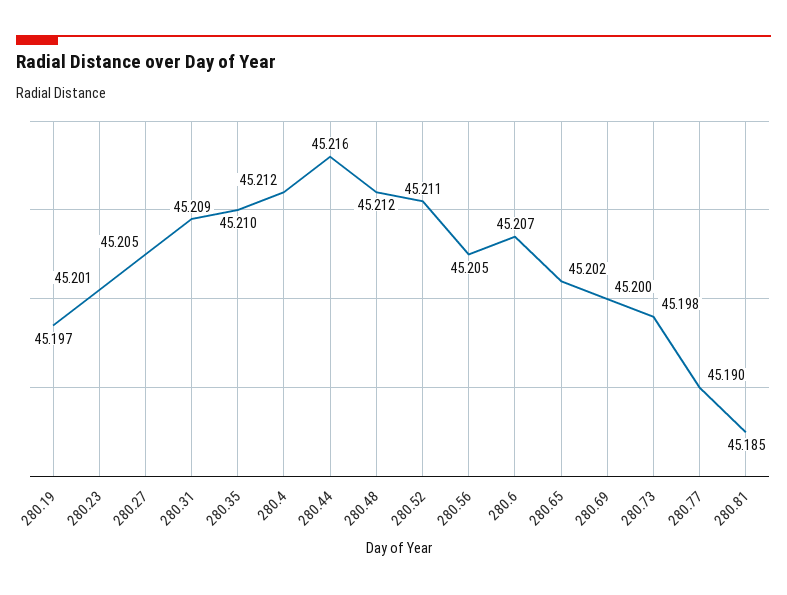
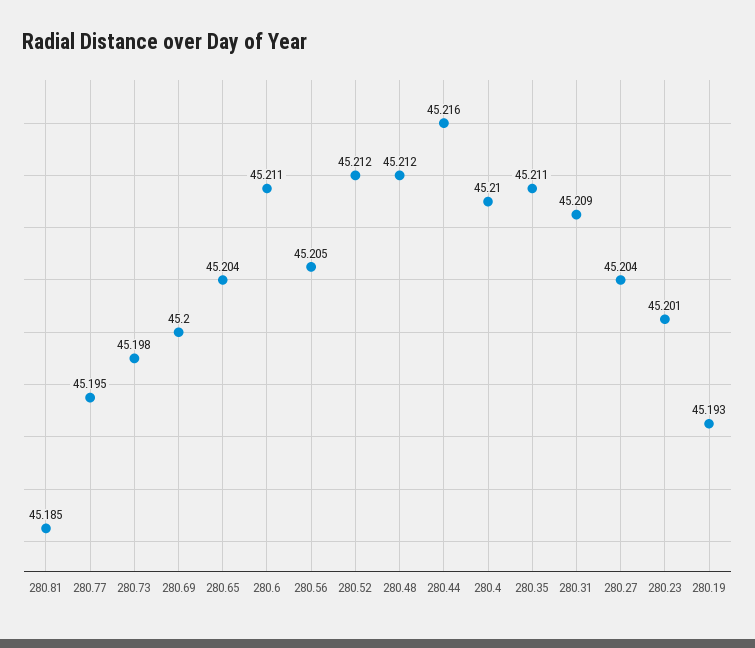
  {
-   "280.19": 45.197,
+   "280.19": 45.193,
    "280.23": 45.201,
-   "280.27": 45.205,
+   "280.27": 45.204,
    "280.31": 45.209,
-   "280.35": 45.21,
+   "280.35": 45.211,
-   "280.4": 45.212,
+   "280.4": 45.21,
    "280.44": 45.216,
    "280.48": 45.212,
-   "280.52": 45.211,
+   "280.52": 45.212,
    "280.56": 45.205,
-   "280.6": 45.207,
+   "280.6": 45.211,
-   "280.65": 45.202,
+   "280.65": 45.204,
    "280.69": 45.2,
    "280.73": 45.198,
-   "280.77": 45.19,
+   "280.77": 45.195,
    "280.81": 45.185
  }

